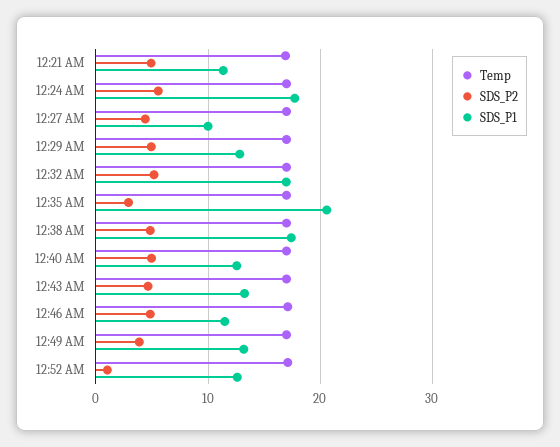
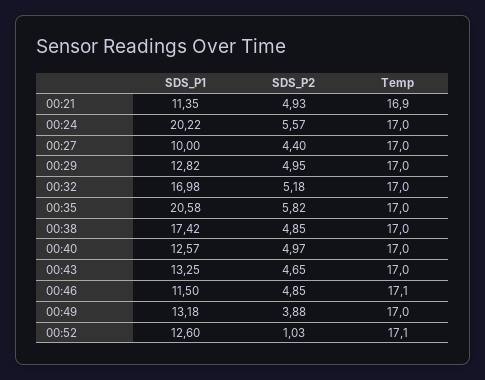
  {
    "Temp": {
      "12:21 AM": 16.9,
      "12:24 AM": 17,
      "12:27 AM": 17,
      "12:29 AM": 17,
      "12:32 AM": 17,
      "12:35 AM": 17,
      "12:38 AM": 17,
      "12:40 AM": 17,
      "12:43 AM": 17,
      "12:46 AM": 17.1,
      "12:49 AM": 17,
      "12:52 AM": 17.1
    },
    "SDS_P2": {
      "12:21 AM": 4.93,
      "12:24 AM": 5.57,
      "12:27 AM": 4.4,
      "12:29 AM": 4.95,
      "12:32 AM": 5.18,
-     "12:35 AM": 3,
+     "12:35 AM": 5.82,
      "12:38 AM": 4.85,
      "12:40 AM": 4.97,
      "12:43 AM": 4.65,
      "12:46 AM": 4.85,
      "12:49 AM": 3.88,
      "12:52 AM": 1.03
    },
    "SDS_P1": {
      "12:21 AM": 11.35,
-     "12:24 AM": 18,
+     "12:24 AM": 20.22,
      "12:27 AM": 10,
      "12:29 AM": 12.82,
      "12:32 AM": 16.98,
      "12:35 AM": 20.58,
      "12:38 AM": 17.42,
      "12:40 AM": 12.57,
      "12:43 AM": 13.25,
      "12:46 AM": 11.5,
      "12:49 AM": 13.18,
      "12:52 AM": 12.6
    }
  }

